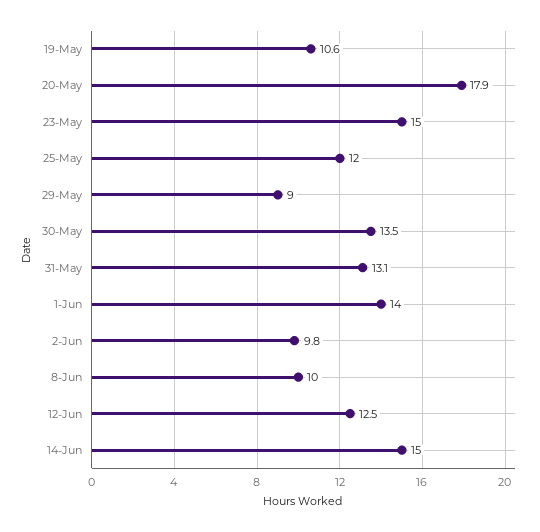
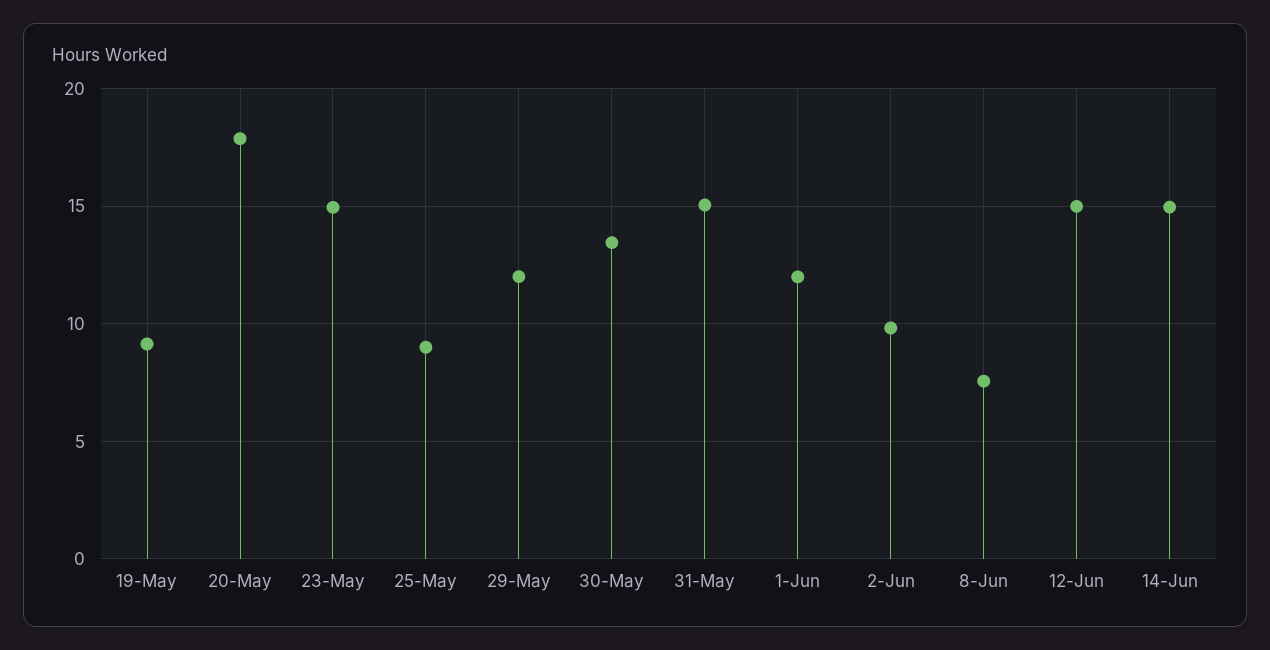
  {
-   "19-May": 10.6,
+   "19-May": 9,
    "20-May": 17.9,
    "23-May": 15,
-   "25-May": 12,
+   "25-May": 9,
-   "29-May": 9,
+   "29-May": 12,
    "30-May": 13.5,
-   "31-May": 13.1,
+   "31-May": 15,
-   "1-Jun": 14,
+   "1-Jun": 12,
    "2-Jun": 9.8,
-   "8-Jun": 10,
+   "8-Jun": 7.5,
-   "12-Jun": 12.5,
+   "12-Jun": 15,
    "14-Jun": 15
  }

